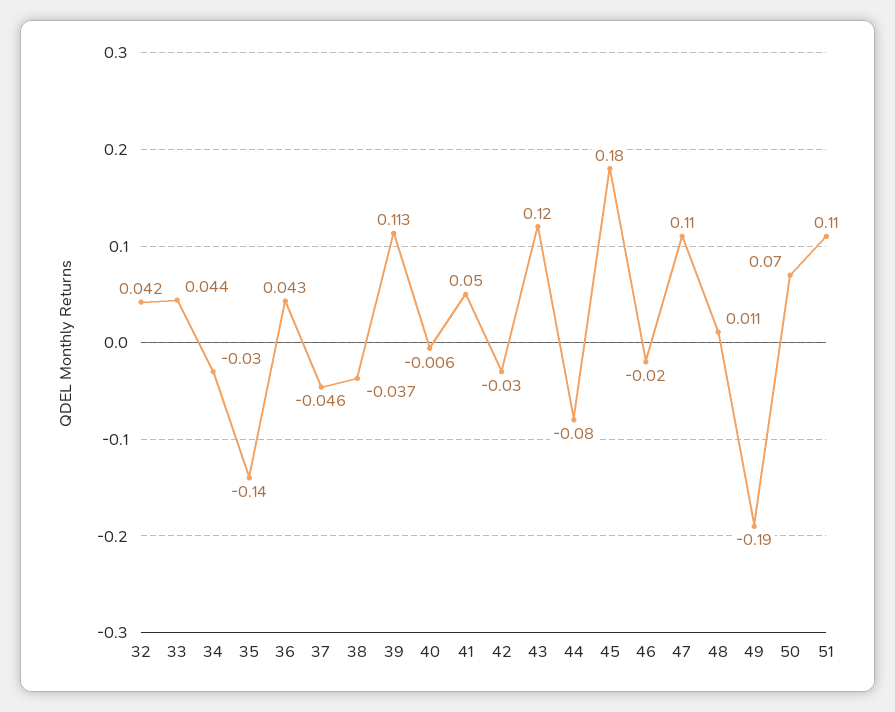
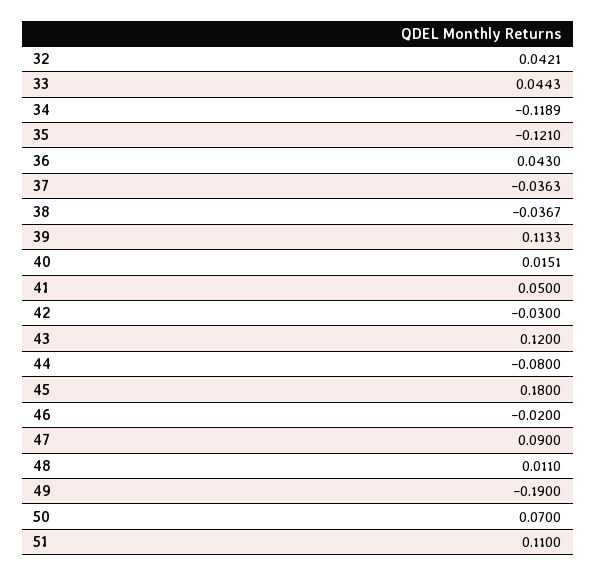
  {
    "32": 0.0421,
    "33": 0.0443,
-   "34": -0.03,
+   "34": -0.1189,
-   "35": -0.14,
+   "35": -0.121,
    "36": 0.043,
-   "37": -0.046,
+   "37": -0.0363,
    "38": -0.0367,
    "39": 0.1133,
-   "40": -0.006,
+   "40": 0.0151,
    "41": 0.05,
    "42": -0.03,
    "43": 0.12,
    "44": -0.08,
    "45": 0.18,
    "46": -0.02,
-   "47": 0.11,
+   "47": 0.09,
    "48": 0.011,
    "49": -0.19,
    "50": 0.07,
    "51": 0.11
  }

